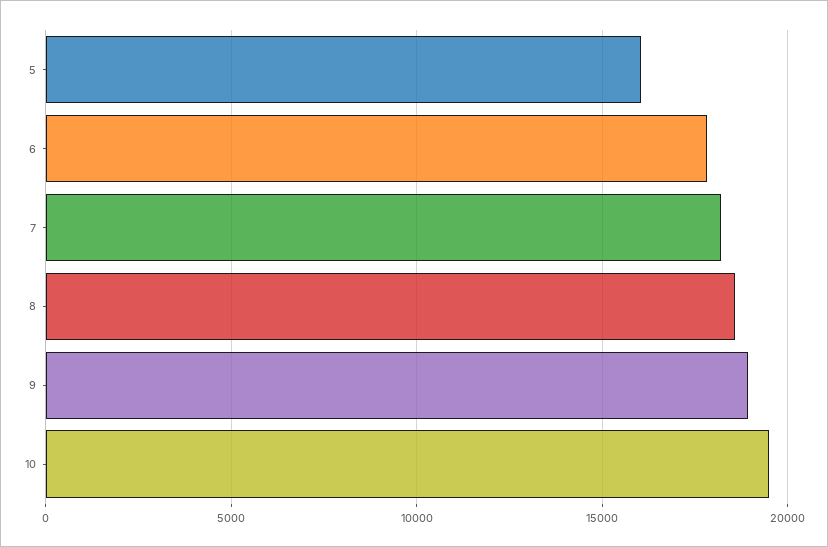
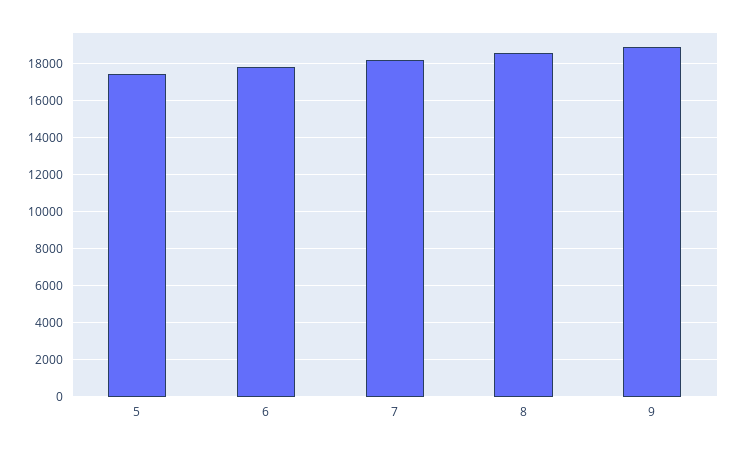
  {
-   "5": 16000,
+   "5": 17500,
    "6": 18000,
    "7": 18000,
    "8": 18500,
-   "9": 19000,
+   "9": 19000
-   "10": 19500
  }

